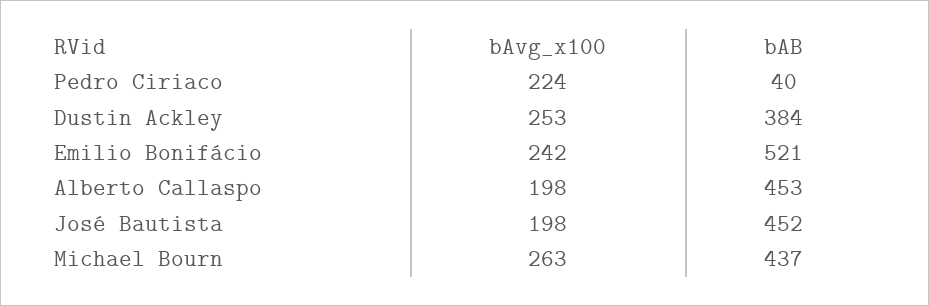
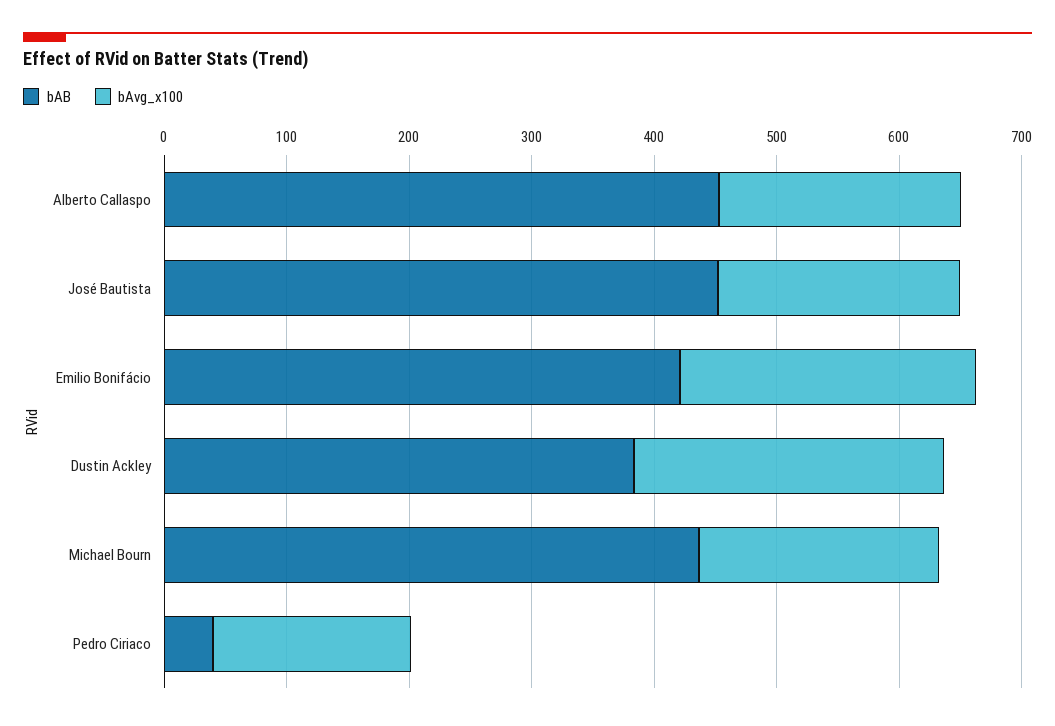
  {
    "bAvg_x100": {
-     "Pedro Ciriaco": 224,
+     "Pedro Ciriaco": 160,
      "Dustin Ackley": 253,
      "Emilio Bonifácio": 242,
      "Alberto Callaspo": 198,
      "José Bautista": 198,
-     "Michael Bourn": 263
+     "Michael Bourn": 200
    },
    "bAB": {
      "Pedro Ciriaco": 40,
      "Dustin Ackley": 384,
-     "Emilio Bonifácio": 521,
+     "Emilio Bonifácio": 420,
      "Alberto Callaspo": 453,
      "José Bautista": 452,
      "Michael Bourn": 437
    }
  }

